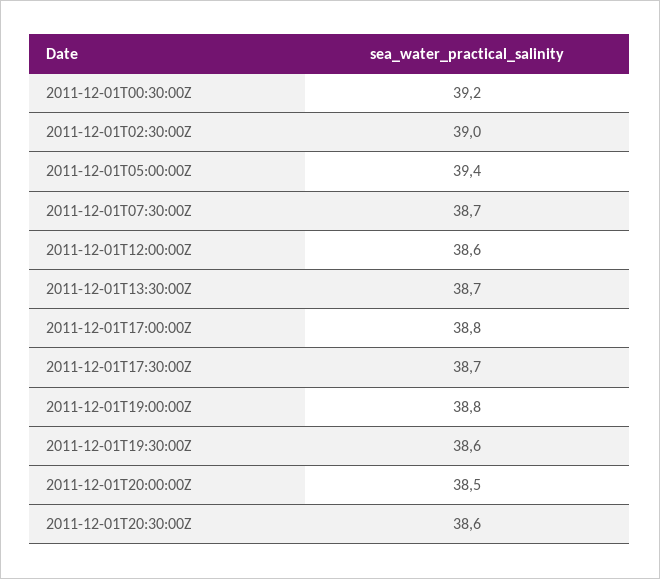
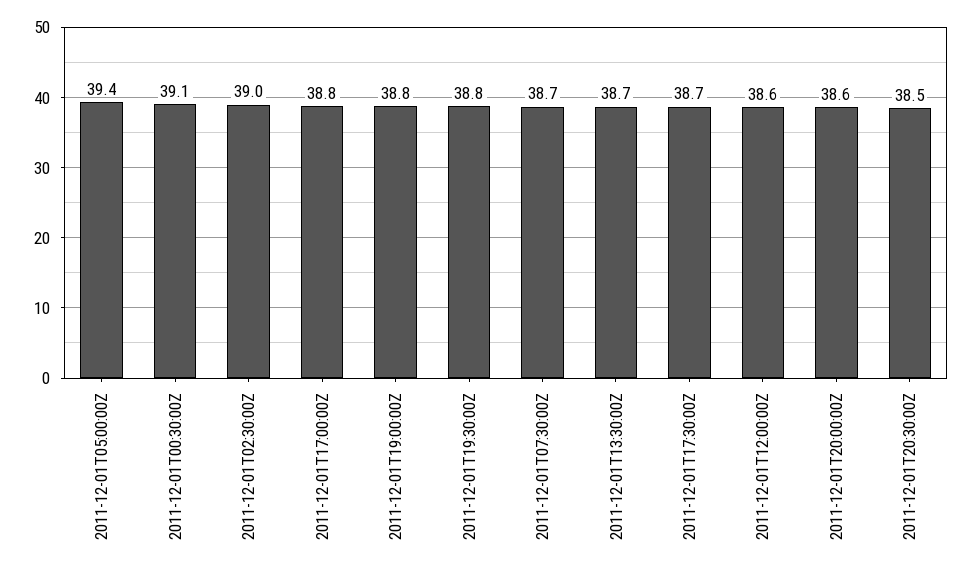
  {
-   "2011-12-01T00:30:00Z": 39.2,
+   "2011-12-01T00:30:00Z": 39.1,
    "2011-12-01T02:30:00Z": 39,
    "2011-12-01T05:00:00Z": 39.4,
    "2011-12-01T07:30:00Z": 38.7,
    "2011-12-01T12:00:00Z": 38.6,
    "2011-12-01T13:30:00Z": 38.7,
    "2011-12-01T17:00:00Z": 38.8,
    "2011-12-01T17:30:00Z": 38.7,
    "2011-12-01T19:00:00Z": 38.8,
-   "2011-12-01T19:30:00Z": 38.6,
+   "2011-12-01T19:30:00Z": 38.8,
-   "2011-12-01T20:00:00Z": 38.5,
+   "2011-12-01T20:00:00Z": 38.6,
-   "2011-12-01T20:30:00Z": 38.6
+   "2011-12-01T20:30:00Z": 38.5
  }

